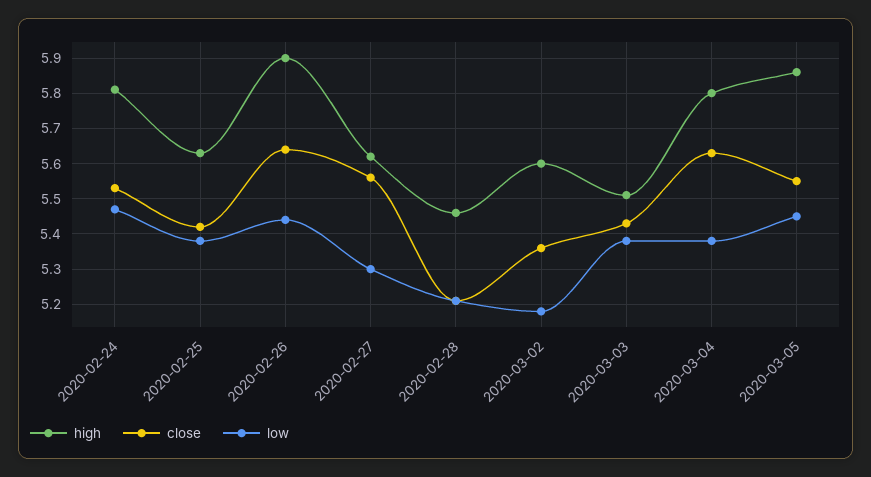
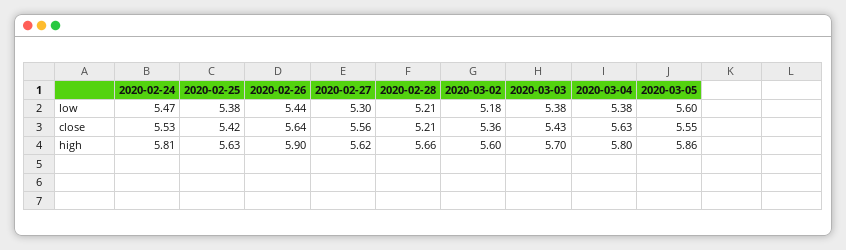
  {
    "high": {
      "2020-02-24": 5.81,
      "2020-02-25": 5.63,
      "2020-02-26": 5.9,
      "2020-02-27": 5.62,
-     "2020-02-28": 5.45,
+     "2020-02-28": 5.66,
      "2020-03-02": 5.6,
-     "2020-03-03": 5.5,
+     "2020-03-03": 5.7,
      "2020-03-04": 5.8,
      "2020-03-05": 5.86
    },
    "close": {
      "2020-02-24": 5.53,
      "2020-02-25": 5.42,
      "2020-02-26": 5.64,
      "2020-02-27": 5.56,
      "2020-02-28": 5.21,
      "2020-03-02": 5.36,
      "2020-03-03": 5.43,
      "2020-03-04": 5.63,
      "2020-03-05": 5.55
    },
    "low": {
      "2020-02-24": 5.47,
      "2020-02-25": 5.38,
      "2020-02-26": 5.44,
      "2020-02-27": 5.3,
      "2020-02-28": 5.21,
      "2020-03-02": 5.18,
      "2020-03-03": 5.38,
      "2020-03-04": 5.38,
-     "2020-03-05": 5.45
+     "2020-03-05": 5.6
    }
  }

